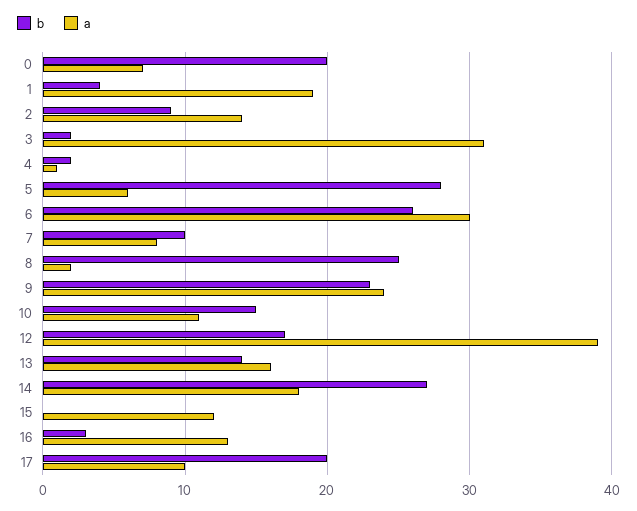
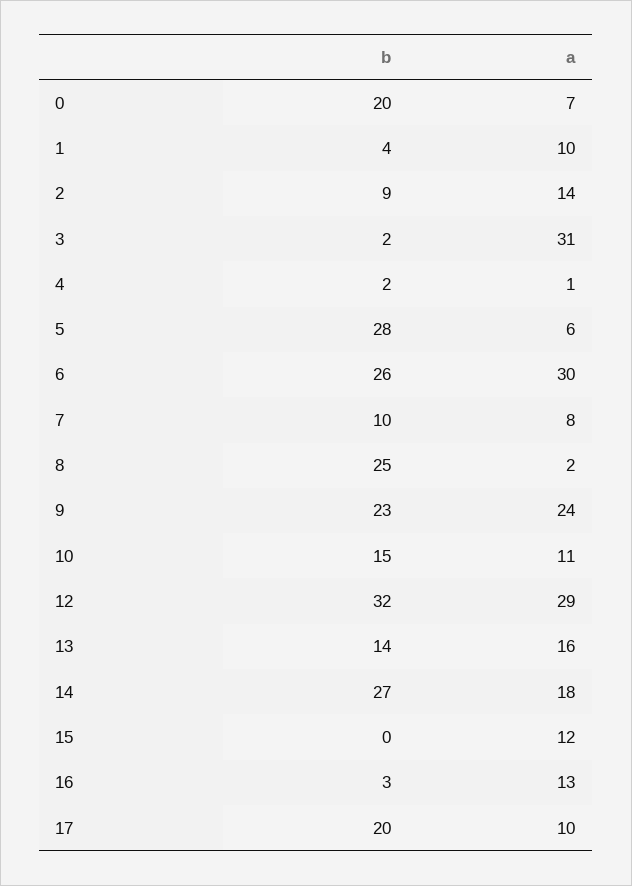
  {
    "b": {
      "0": 20,
      "1": 4,
      "2": 9,
      "3": 2,
      "4": 2,
      "5": 28,
      "6": 26,
      "7": 10,
      "8": 25,
      "9": 23,
      "10": 15,
-     "12": 17,
+     "12": 32,
      "13": 14,
      "14": 27,
      "15": 0,
      "16": 3,
      "17": 20
    },
    "a": {
      "0": 7,
-     "1": 19,
+     "1": 10,
      "2": 14,
      "3": 31,
      "4": 1,
      "5": 6,
      "6": 30,
      "7": 8,
      "8": 2,
      "9": 24,
      "10": 11,
-     "12": 39,
+     "12": 29,
      "13": 16,
      "14": 18,
      "15": 12,
      "16": 13,
      "17": 10
    }
  }

